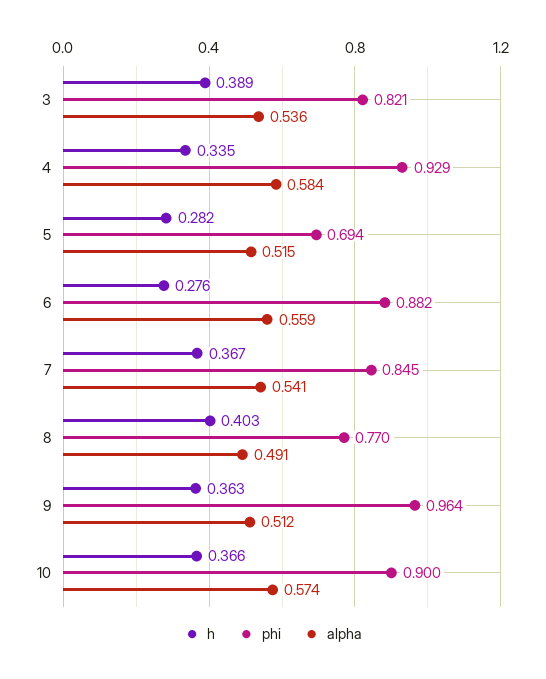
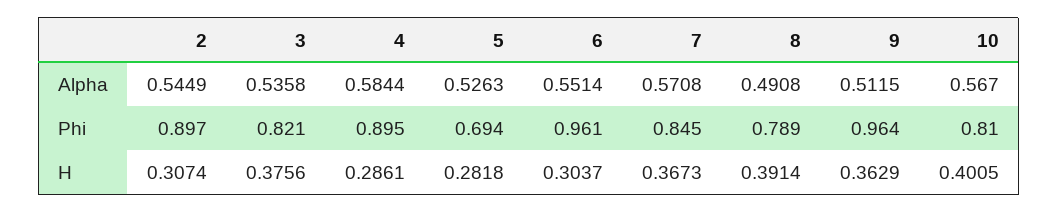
  {
    "h": {
-     "3": 0.389,
+     "3": 0.3756,
-     "4": 0.335,
+     "4": 0.2861,
      "5": 0.2818,
-     "6": 0.276,
+     "6": 0.3037,
      "7": 0.3673,
-     "8": 0.403,
+     "8": 0.3914,
      "9": 0.3629,
-     "10": 0.366
+     "10": 0.4005,
+     "2": 0.3074
    },
    "phi": {
      "3": 0.821,
-     "4": 0.929,
+     "4": 0.895,
      "5": 0.694,
-     "6": 0.882,
+     "6": 0.961,
      "7": 0.845,
-     "8": 0.77,
+     "8": 0.789,
      "9": 0.964,
-     "10": 0.9
+     "10": 0.81,
+     "2": 0.897
    },
    "alpha": {
      "3": 0.5358,
      "4": 0.5844,
-     "5": 0.515,
+     "5": 0.5263,
-     "6": 0.559,
+     "6": 0.5514,
-     "7": 0.541,
+     "7": 0.5708,
      "8": 0.4908,
      "9": 0.5115,
-     "10": 0.574
+     "10": 0.567,
+     "2": 0.5449
    }
  }

